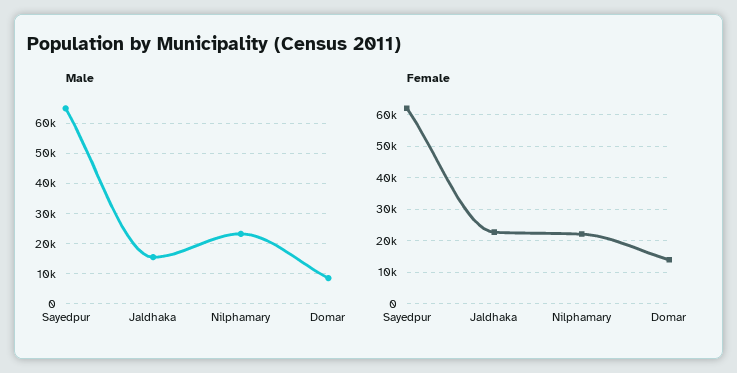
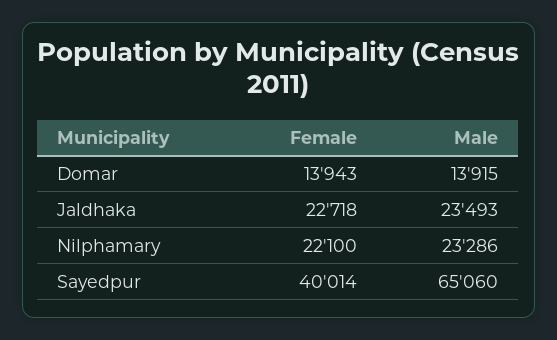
  {
    "Male": {
      "Sayedpur": 65060,
-     "Jaldhaka": 16000,
+     "Jaldhaka": 23493,
      "Nilphamary": 23286,
-     "Domar": 8000
+     "Domar": 13915
    },
    "Female": {
-     "Sayedpur": 62000,
+     "Sayedpur": 40014,
      "Jaldhaka": 22718,
      "Nilphamary": 22100,
      "Domar": 13943
    }
  }

